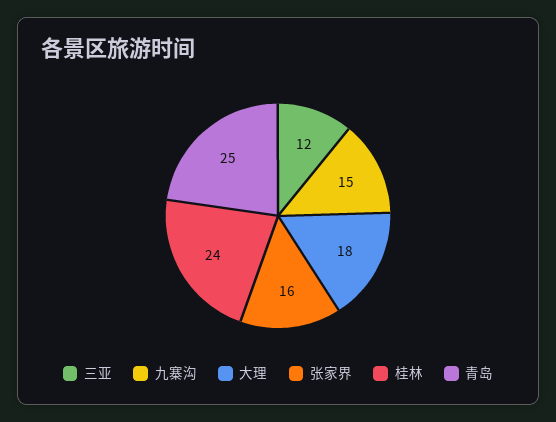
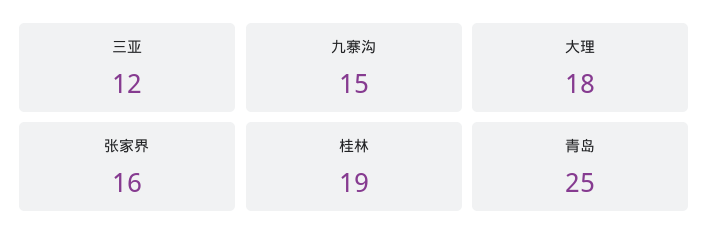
  {
    "三亚": 12,
    "九寨沟": 15,
    "大理": 18,
    "张家界": 16,
-   "桂林": 24,
+   "桂林": 19,
    "青岛": 25
  }

